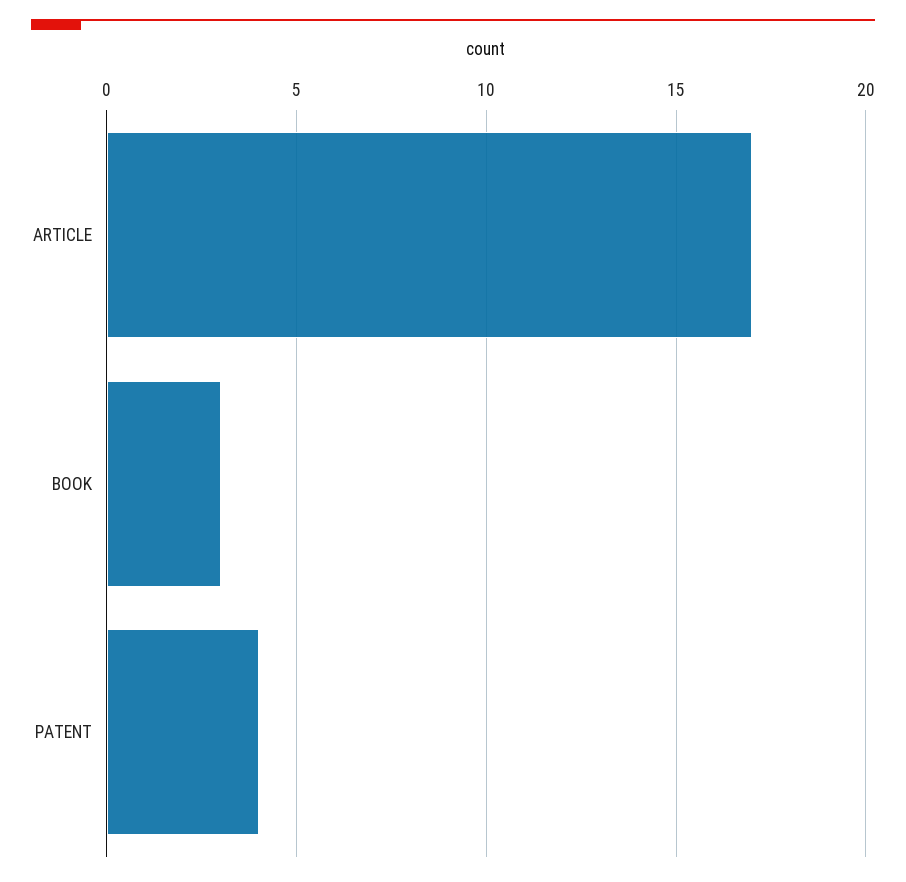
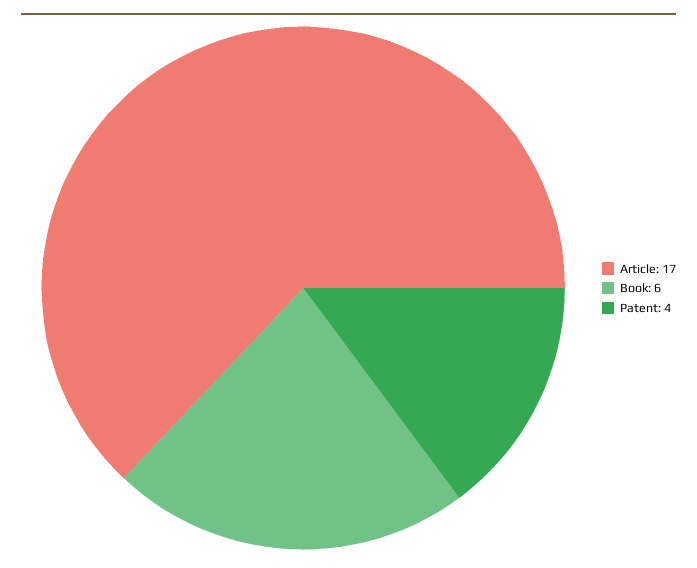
  {
    "ARTICLE": 17,
-   "BOOK": 3,
+   "BOOK": 6,
    "PATENT": 4
  }

